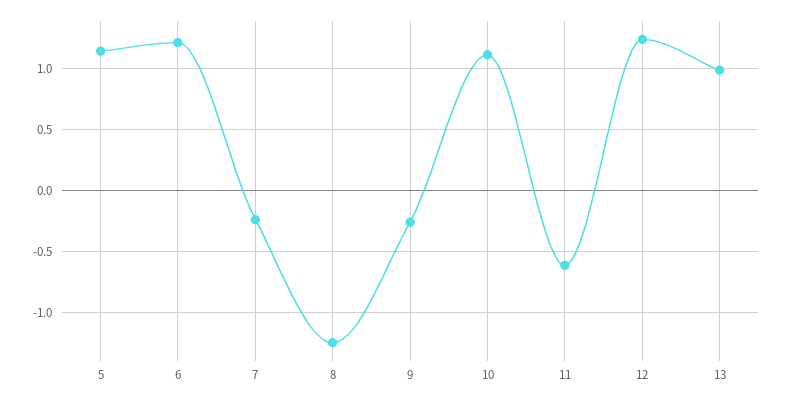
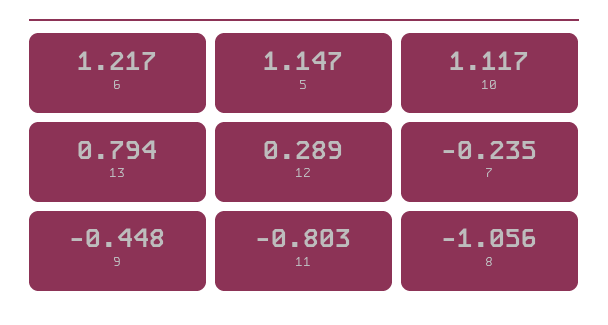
  {
    "5": 1.147,
    "6": 1.217,
    "7": -0.235,
-   "8": -1.25,
+   "8": -1.056,
-   "9": -0.25,
+   "9": -0.448,
    "10": 1.117,
-   "11": -0.6,
+   "11": -0.803,
-   "12": 1.25,
+   "12": 0.289,
-   "13": 1
+   "13": 0.794
  }

